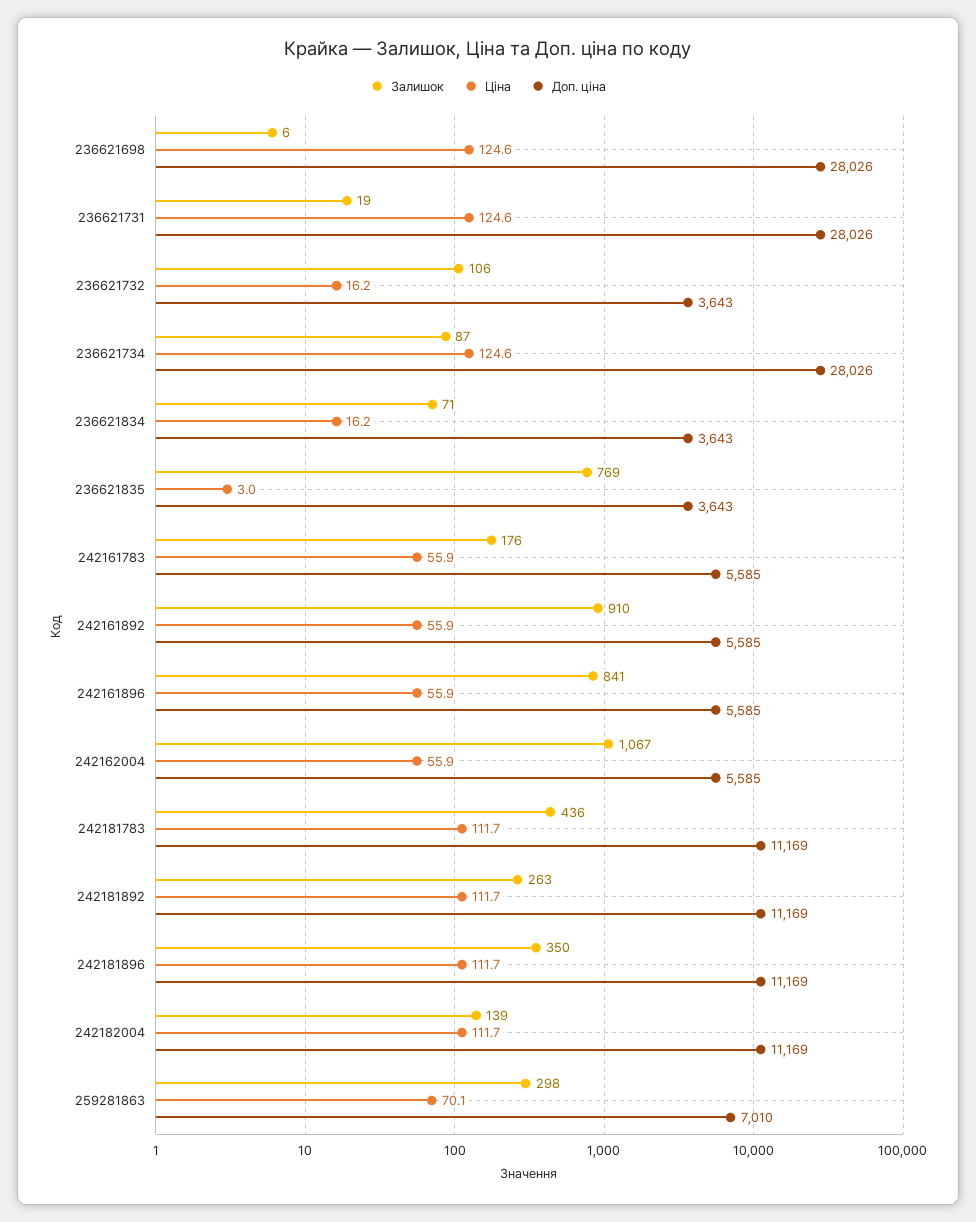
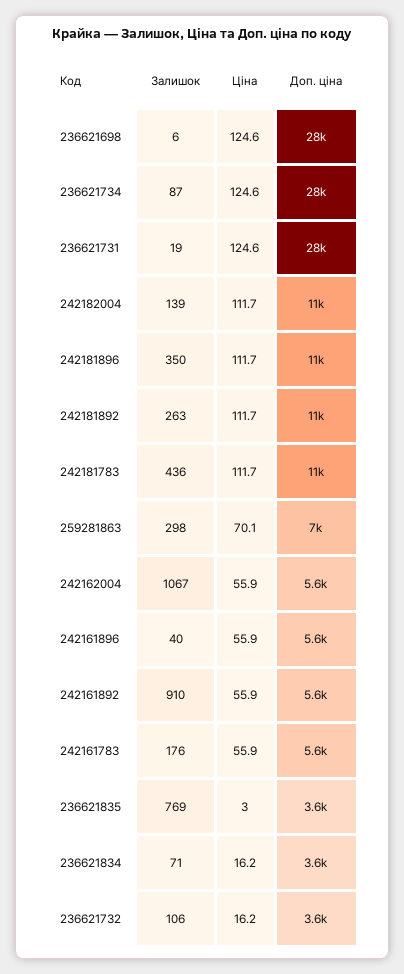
  {
    "Залишок": {
      "236621698": 6,
      "236621731": 19,
      "236621732": 106,
      "236621734": 87,
      "236621834": 71,
      "236621835": 769,
      "242161783": 176,
      "242161892": 910,
-     "242161896": 841,
+     "242161896": 40,
      "242162004": 1067,
      "242181783": 436,
      "242181892": 263,
      "242181896": 350,
      "242182004": 139,
      "259281863": 298
    },
    "Ціна": {
      "236621698": 124.6,
      "236621731": 124.6,
      "236621732": 16.2,
      "236621734": 124.6,
      "236621834": 16.2,
      "236621835": 3,
      "242161783": 55.9,
      "242161892": 55.9,
      "242161896": 55.9,
      "242162004": 55.9,
      "242181783": 111.7,
      "242181892": 111.7,
      "242181896": 111.7,
      "242182004": 111.7,
      "259281863": 70.1
    },
    "Доп. ціна": {
      "236621698": 28026,
      "236621731": 28026,
      "236621732": 3643,
      "236621734": 28026,
      "236621834": 3643,
      "236621835": 3643,
      "242161783": 5585,
      "242161892": 5585,
      "242161896": 5585,
      "242162004": 5585,
      "242181783": 11169,
      "242181892": 11169,
      "242181896": 11169,
      "242182004": 11169,
      "259281863": 7010
    }
  }

